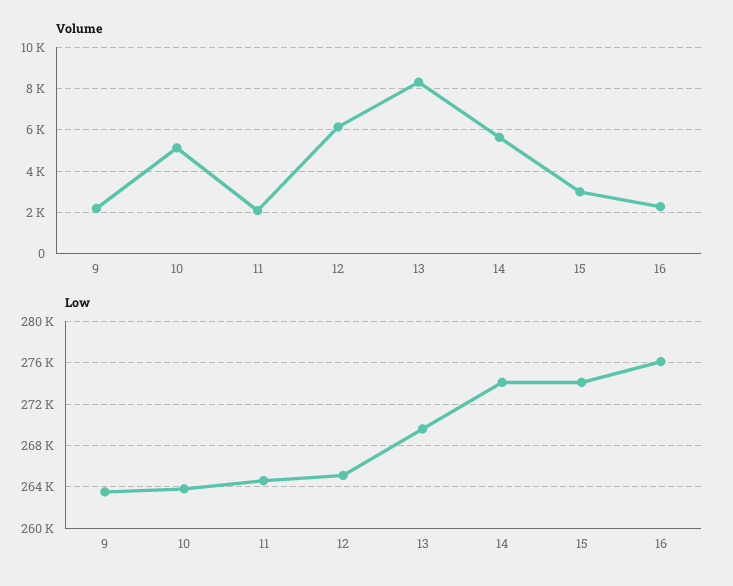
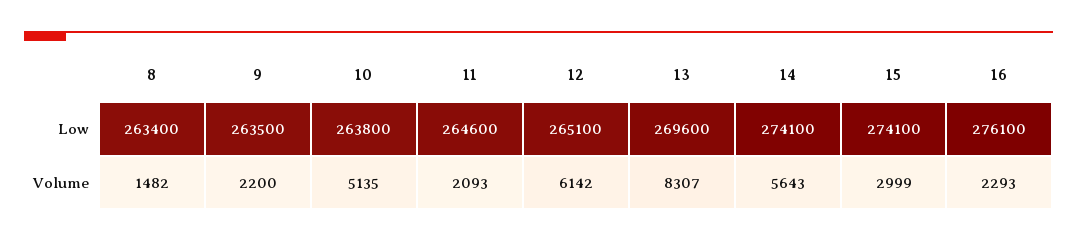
  {
    "Volume": {
      "9": 2200,
      "10": 5135,
      "11": 2093,
      "12": 6142,
      "13": 8307,
      "14": 5643,
      "15": 2999,
-     "16": 2293
+     "16": 2293,
+     "8": 1482
    },
    "Low": {
      "9": 263500,
      "10": 263800,
      "11": 264600,
      "12": 265100,
      "13": 269600,
      "14": 274100,
      "15": 274100,
-     "16": 276100
+     "16": 276100,
+     "8": 263400
    }
  }

